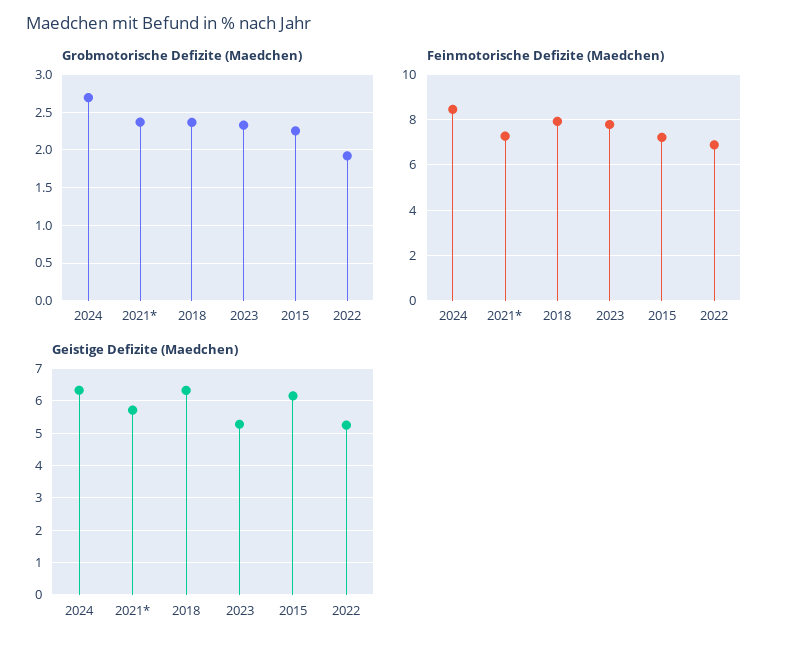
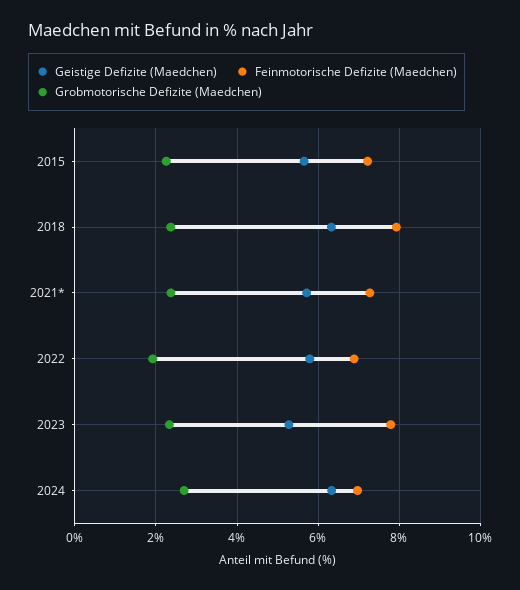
  {
    "Grobmotorische Defizite (Maedchen)": {
      "2024": 2.7,
      "2021*": 2.4,
      "2018": 2.4,
      "2023": 2.3,
      "2015": 2.3,
      "2022": 1.9
    },
    "Feinmotorische Defizite (Maedchen)": {
-     "2024": 8.5,
+     "2024": 7,
      "2021*": 7.2,
      "2018": 8,
      "2023": 7.8,
      "2015": 7.2,
      "2022": 6.8
    },
    "Geistige Defizite (Maedchen)": {
      "2024": 6.4,
      "2021*": 5.8,
      "2018": 6.4,
      "2023": 5.2,
-     "2015": 6.2,
+     "2015": 5.6,
-     "2022": 5.2
+     "2022": 5.8
    }
  }

